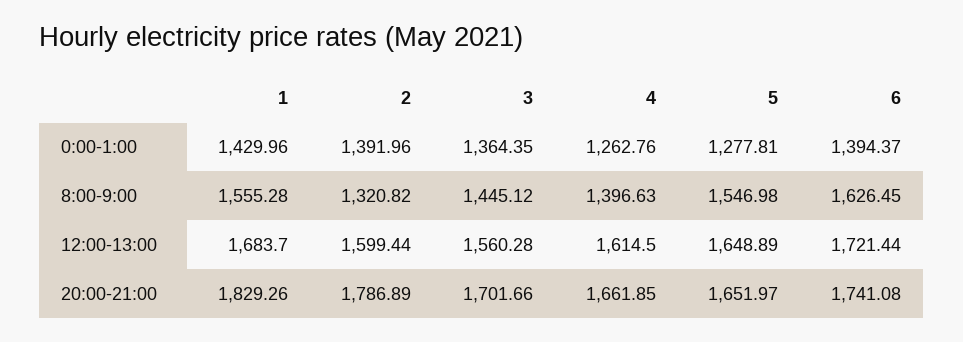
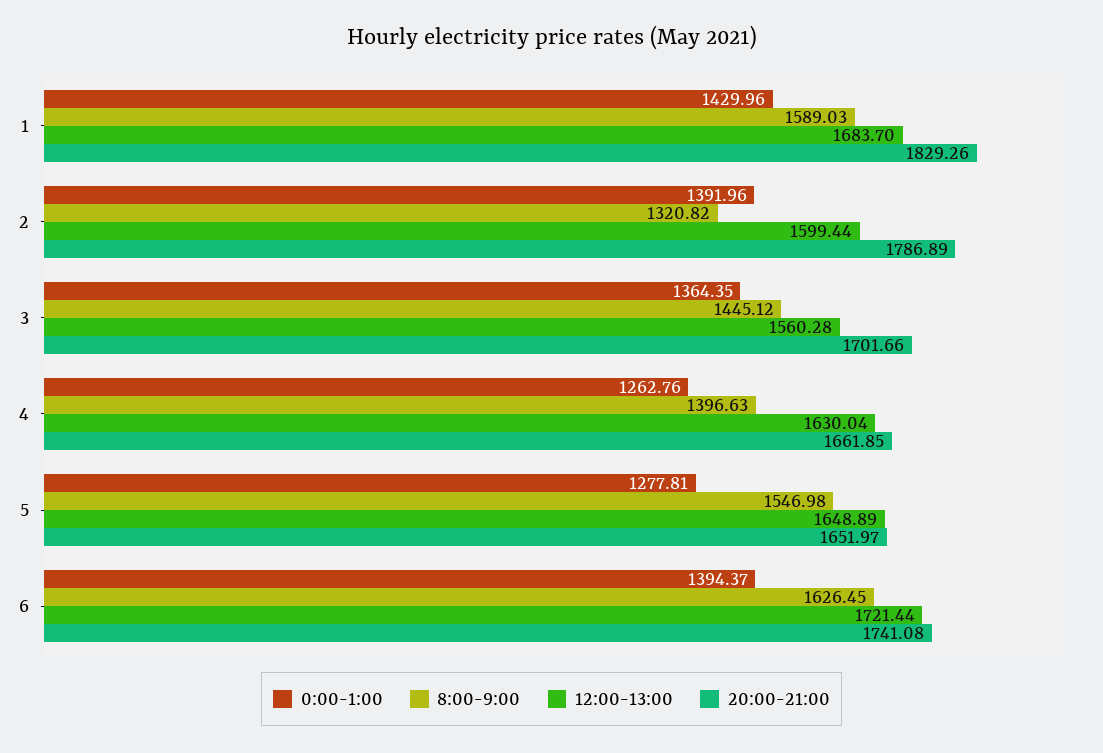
  {
    "0:00-1:00": {
      "1": 1429.96,
      "2": 1391.96,
      "3": 1364.35,
      "4": 1262.76,
      "5": 1277.81,
      "6": 1394.37
    },
    "8:00-9:00": {
-     "1": 1555.28,
+     "1": 1589.03,
      "2": 1320.82,
      "3": 1445.12,
      "4": 1396.63,
      "5": 1546.98,
      "6": 1626.45
    },
    "12:00-13:00": {
      "1": 1683.7,
      "2": 1599.44,
      "3": 1560.28,
-     "4": 1614.5,
+     "4": 1630.04,
      "5": 1648.89,
      "6": 1721.44
    },
    "20:00-21:00": {
      "1": 1829.26,
      "2": 1786.89,
      "3": 1701.66,
      "4": 1661.85,
      "5": 1651.97,
      "6": 1741.08
    }
  }

